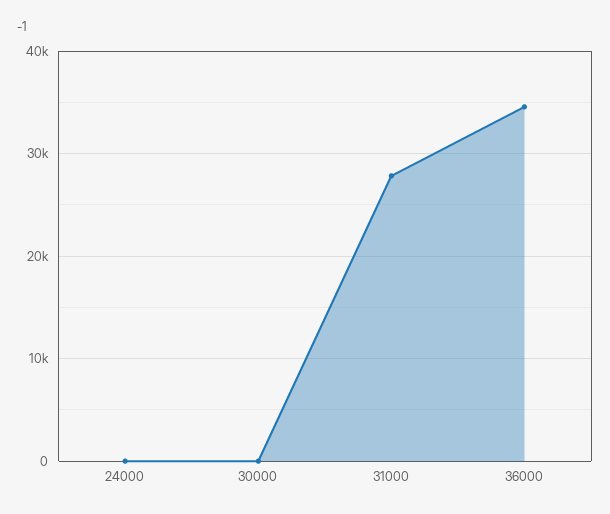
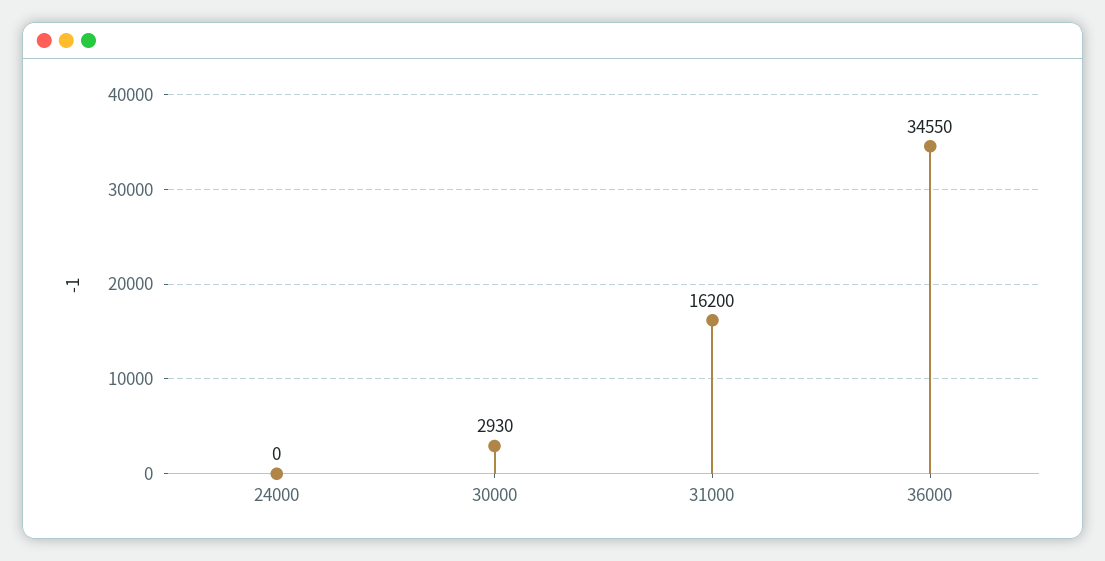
  {
    "24000": 0,
-   "30000": 0,
+   "30000": 2930,
-   "31000": 28000,
+   "31000": 16200,
    "36000": 34550
  }

